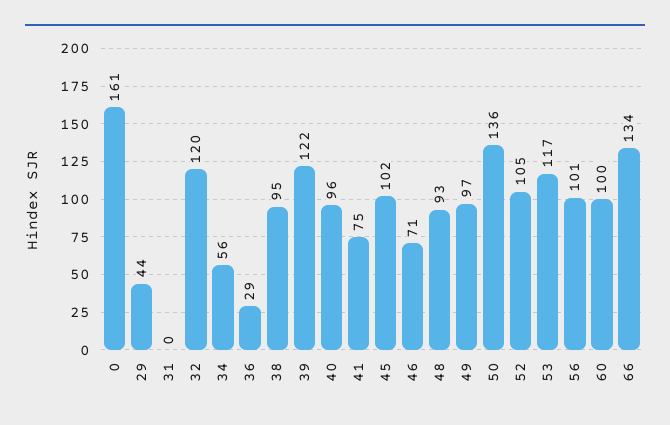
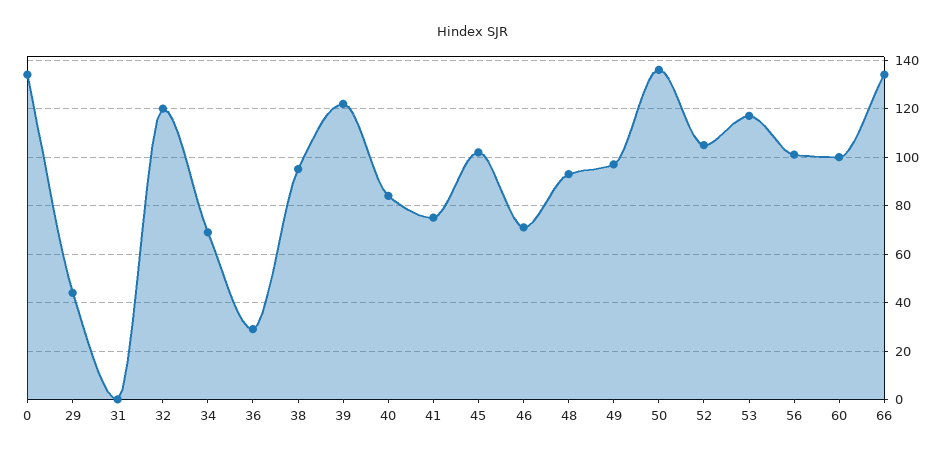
  {
-   "0": 161,
+   "0": 135,
    "29": 44,
    "31": 0,
    "32": 120,
-   "34": 56,
+   "34": 70,
    "36": 29,
    "38": 95,
    "39": 122,
-   "40": 96,
+   "40": 85,
    "41": 75,
    "45": 102,
    "46": 71,
    "48": 93,
    "49": 97,
    "50": 136,
    "52": 105,
    "53": 117,
    "56": 101,
    "60": 100,
    "66": 134
  }

